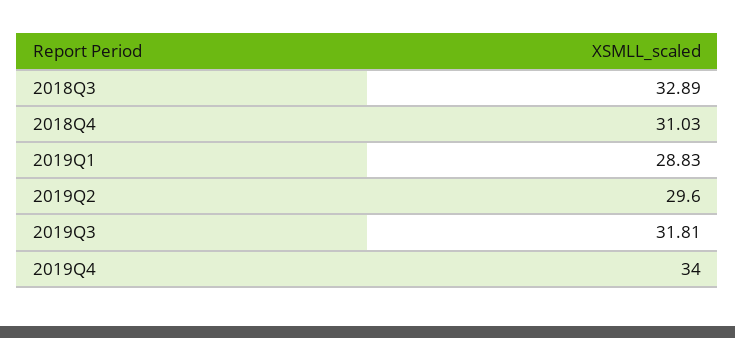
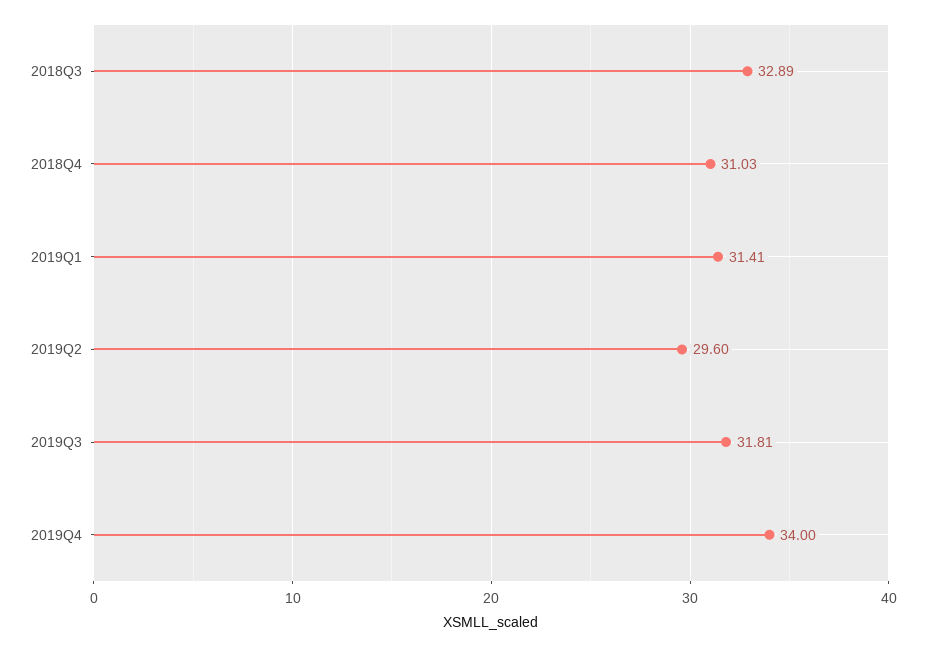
  {
    "2018Q3": 32.89,
    "2018Q4": 31.03,
-   "2019Q1": 28.83,
+   "2019Q1": 31.41,
    "2019Q2": 29.6,
    "2019Q3": 31.81,
    "2019Q4": 34
  }

